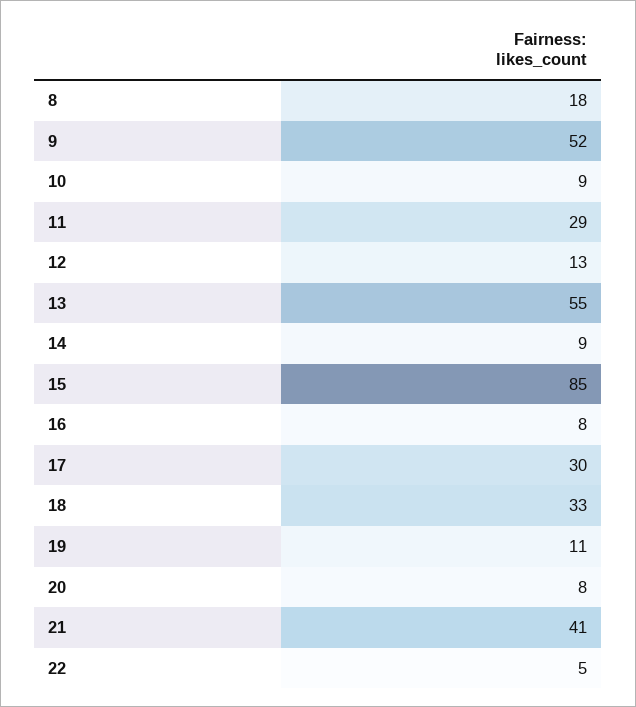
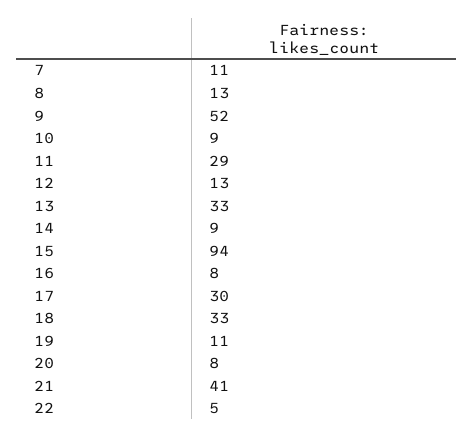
  {
-   "8": 18,
+   "8": 13,
    "9": 52,
    "10": 9,
    "11": 29,
    "12": 13,
-   "13": 55,
+   "13": 33,
    "14": 9,
-   "15": 85,
+   "15": 94,
    "16": 8,
    "17": 30,
    "18": 33,
    "19": 11,
    "20": 8,
    "21": 41,
-   "22": 5
+   "22": 5,
+   "7": 11
  }

